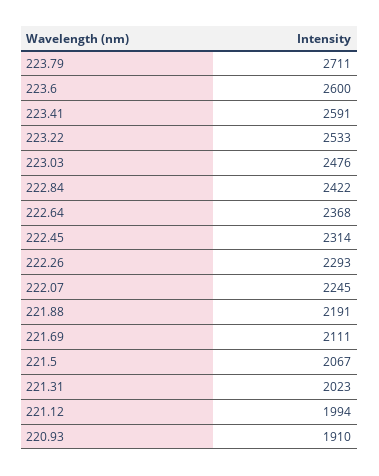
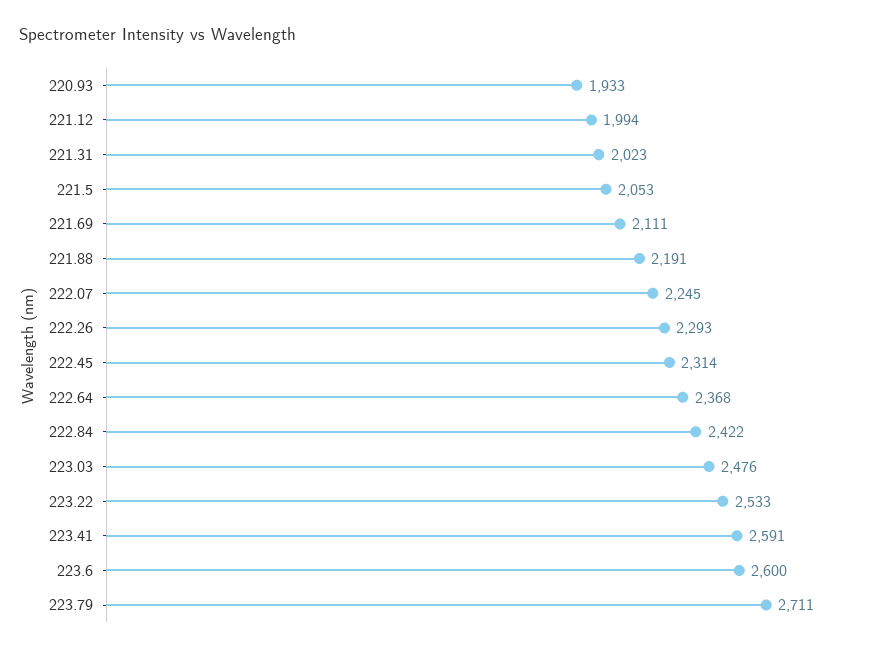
  {
    "223.79": 2711,
    "223.6": 2600,
    "223.41": 2591,
    "223.22": 2533,
    "223.03": 2476,
    "222.84": 2422,
    "222.64": 2368,
    "222.45": 2314,
    "222.26": 2293,
    "222.07": 2245,
    "221.88": 2191,
    "221.69": 2111,
-   "221.5": 2067,
+   "221.5": 2053,
    "221.31": 2023,
    "221.12": 1994,
-   "220.93": 1910
+   "220.93": 1933
  }

